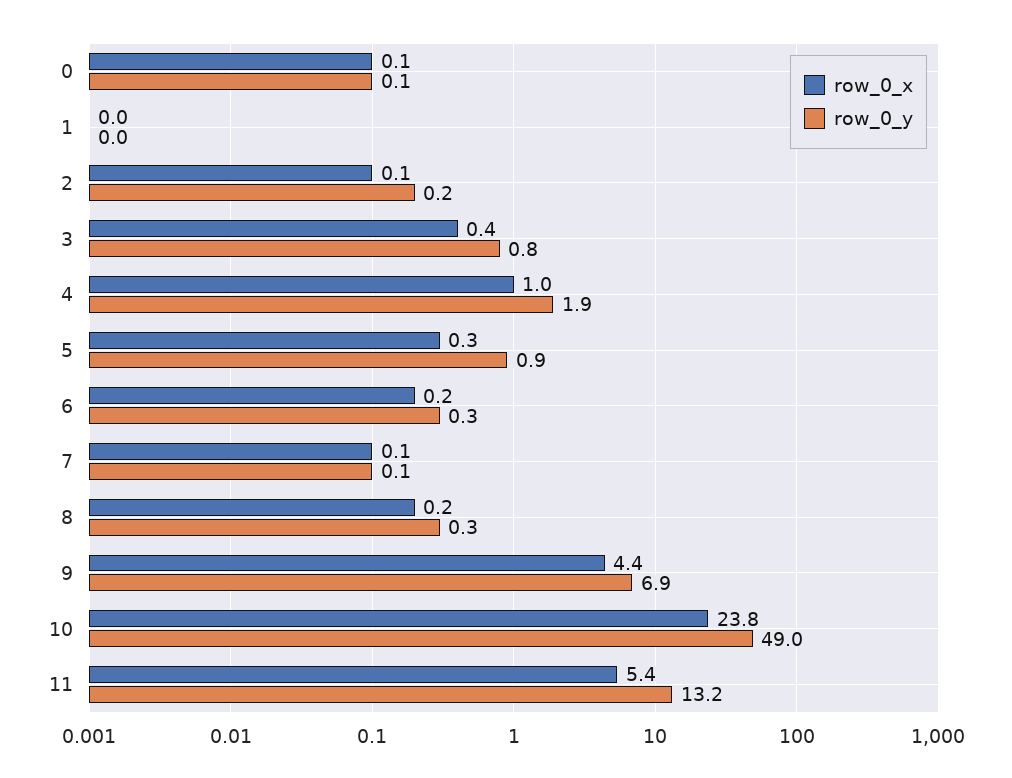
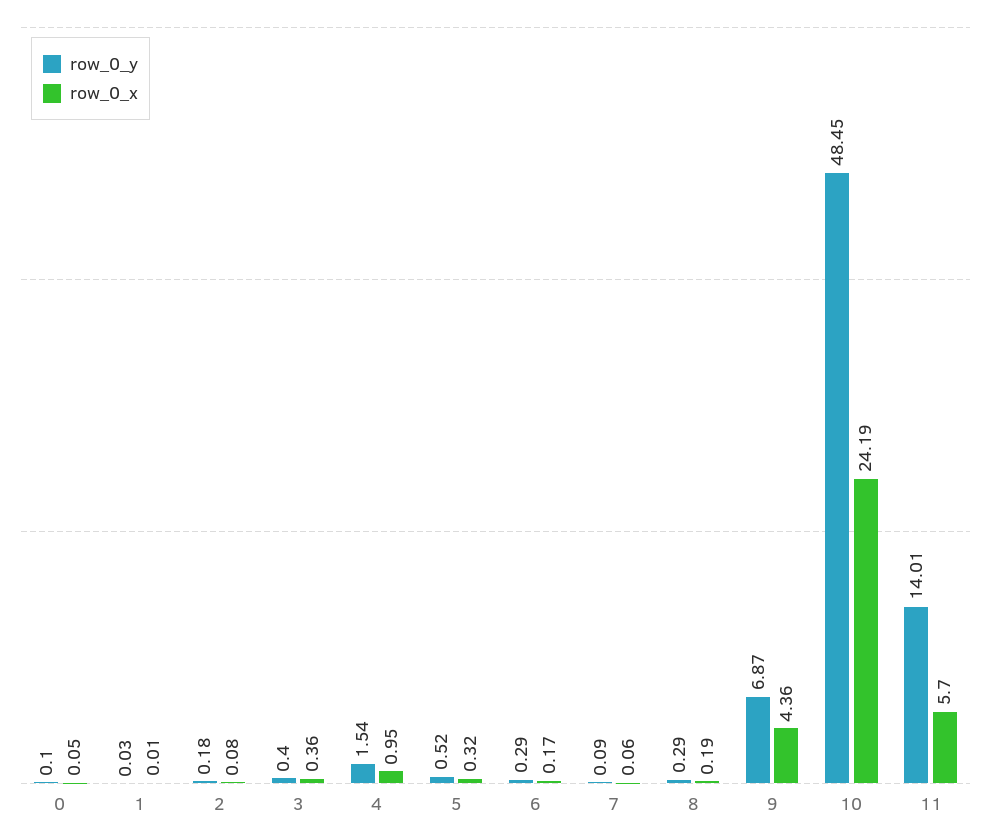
  {
    "row_0_x": {
      "0": 0.05,
      "1": 0.01,
      "2": 0.08,
      "3": 0.36,
      "4": 0.95,
      "5": 0.32,
      "6": 0.17,
      "7": 0.06,
      "8": 0.19,
      "9": 4.36,
-     "10": 23.8,
+     "10": 24.19,
-     "11": 5.4
+     "11": 5.7
    },
    "row_0_y": {
      "0": 0.1,
      "1": 0.03,
      "2": 0.18,
-     "3": 0.8,
+     "3": 0.4,
-     "4": 1.9,
+     "4": 1.54,
-     "5": 0.9,
+     "5": 0.52,
      "6": 0.29,
      "7": 0.09,
      "8": 0.29,
      "9": 6.87,
-     "10": 49,
+     "10": 48.45,
-     "11": 13.2
+     "11": 14.01
    }
  }

